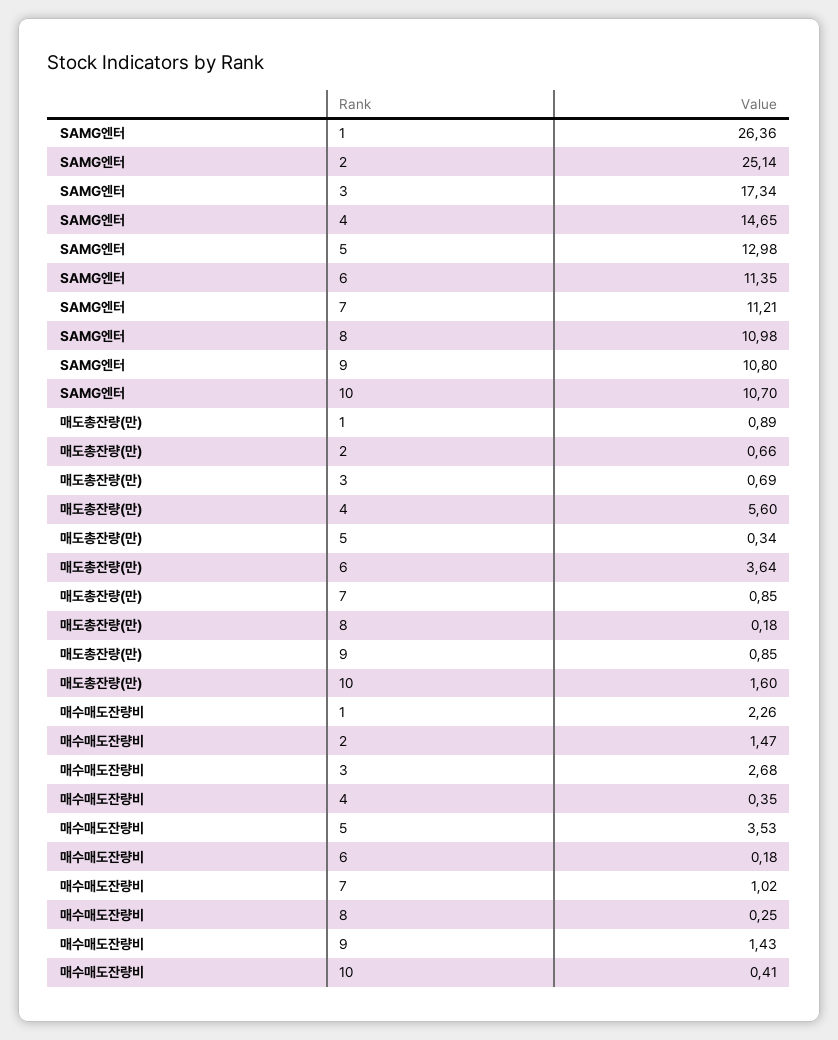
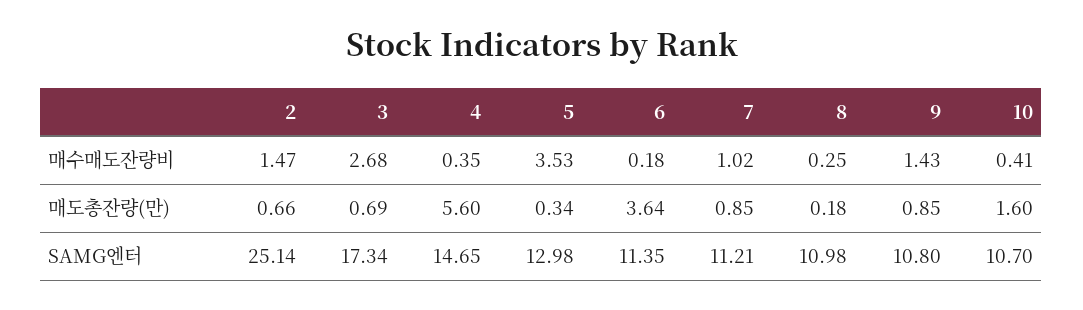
  {
    "SAMG엔터": {
-     "1": 26.36,
      "2": 25.14,
      "3": 17.34,
      "4": 14.65,
      "5": 12.98,
      "6": 11.35,
      "7": 11.21,
      "8": 10.98,
      "9": 10.8,
      "10": 10.7
    },
    "매도총잔량(만)": {
-     "1": 0.89,
      "2": 0.66,
      "3": 0.69,
      "4": 5.6,
      "5": 0.34,
      "6": 3.64,
      "7": 0.85,
      "8": 0.18,
      "9": 0.85,
      "10": 1.6
    },
    "매수매도잔량비": {
-     "1": 2.26,
      "2": 1.47,
      "3": 2.68,
      "4": 0.35,
      "5": 3.53,
      "6": 0.18,
      "7": 1.02,
      "8": 0.25,
      "9": 1.43,
      "10": 0.41
    }
  }

